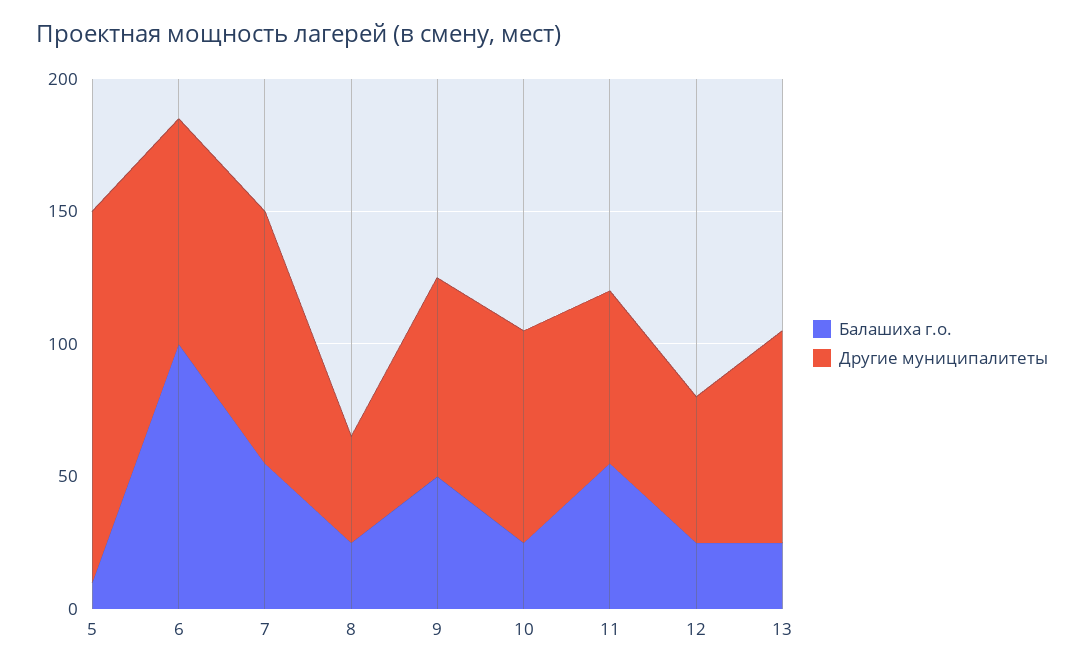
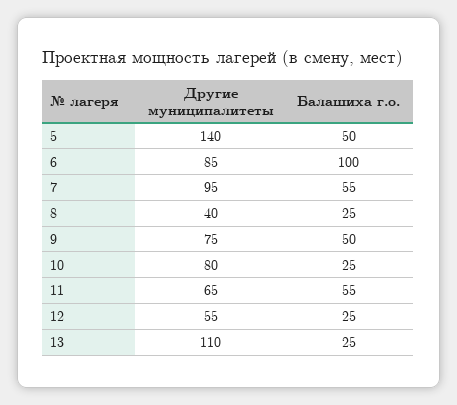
  {
    "Балашиха г.о.": {
-     "5": 10,
+     "5": 50,
      "6": 100,
      "7": 55,
      "8": 25,
      "9": 50,
      "10": 25,
      "11": 55,
      "12": 25,
      "13": 25
    },
    "Другие муниципалитеты": {
      "5": 140,
      "6": 85,
      "7": 95,
      "8": 40,
      "9": 75,
      "10": 80,
      "11": 65,
      "12": 55,
-     "13": 80
+     "13": 110
    }
  }

